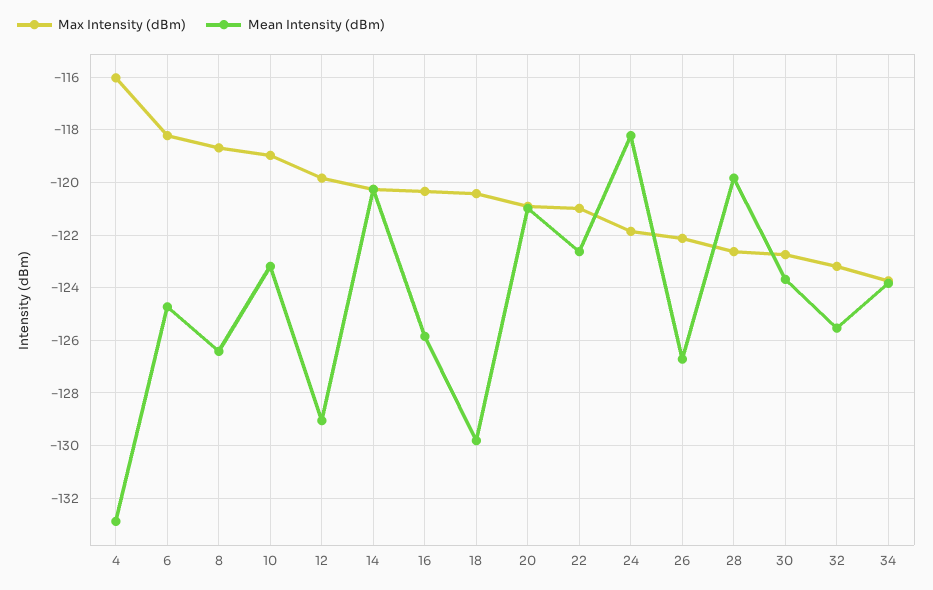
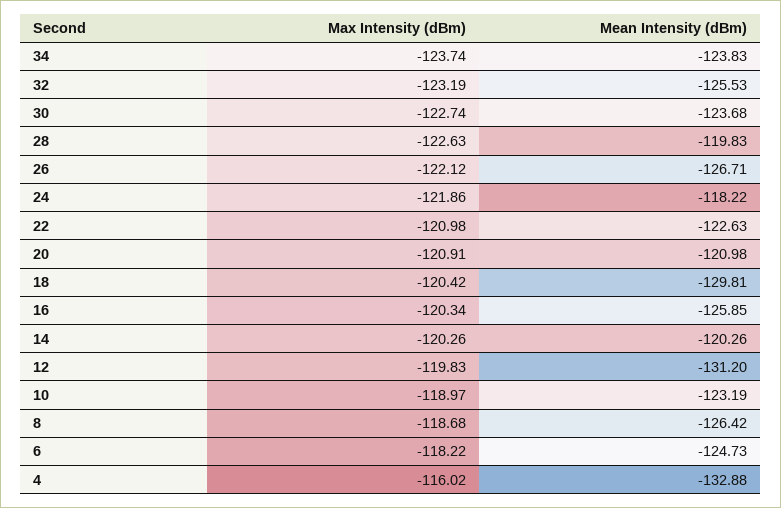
  {
    "Max Intensity (dBm)": {
      "4": -116.02,
      "6": -118.22,
      "8": -118.68,
      "10": -118.97,
      "12": -119.83,
      "14": -120.26,
      "16": -120.34,
      "18": -120.42,
      "20": -120.91,
      "22": -120.98,
      "24": -121.86,
      "26": -122.12,
      "28": -122.63,
      "30": -122.74,
      "32": -123.19,
      "34": -123.74
    },
    "Mean Intensity (dBm)": {
      "4": -132.88,
      "6": -124.73,
      "8": -126.42,
      "10": -123.19,
-     "12": -129,
+     "12": -131.2,
      "14": -120.26,
      "16": -125.85,
      "18": -129.81,
      "20": -120.98,
      "22": -122.63,
      "24": -118.22,
      "26": -126.71,
      "28": -119.83,
      "30": -123.68,
      "32": -125.53,
      "34": -123.83
    }
  }

